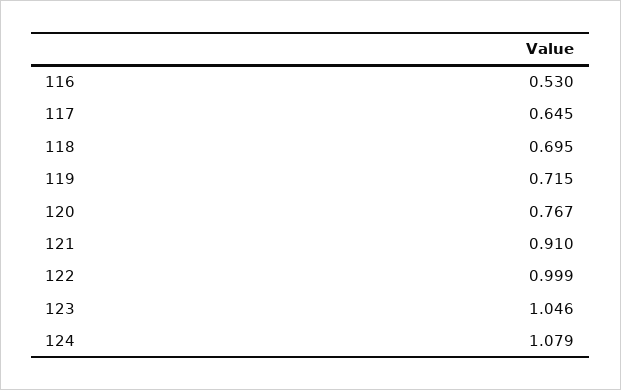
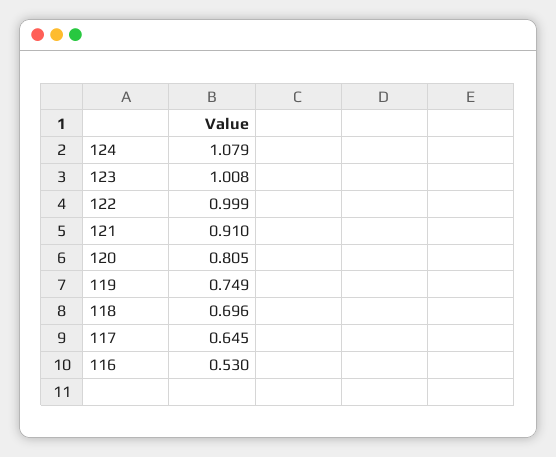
  {
    "116": 0.53,
    "117": 0.645,
-   "118": 0.695,
+   "118": 0.696,
-   "119": 0.715,
+   "119": 0.749,
-   "120": 0.767,
+   "120": 0.805,
    "121": 0.91,
    "122": 0.999,
-   "123": 1.046,
+   "123": 1.008,
    "124": 1.079
  }

